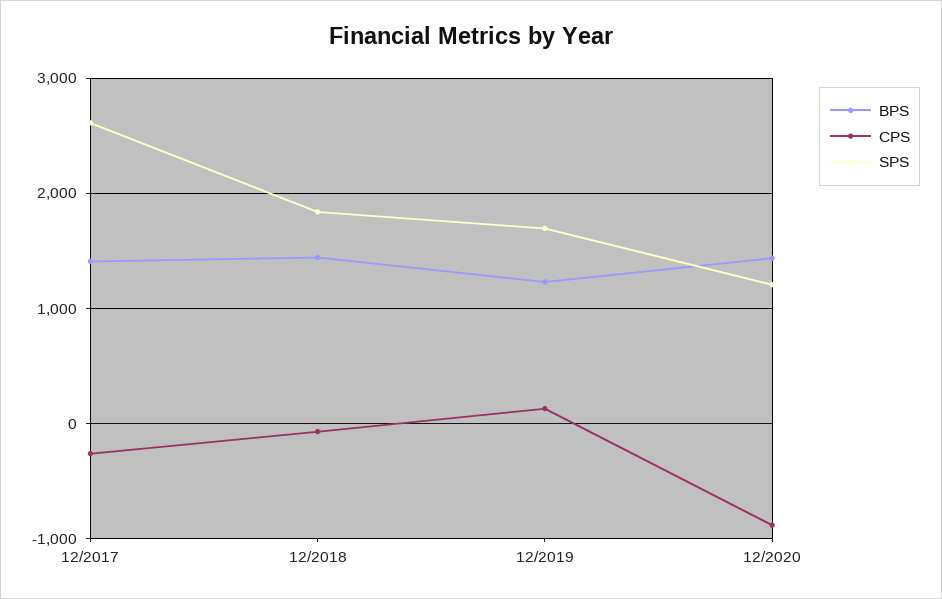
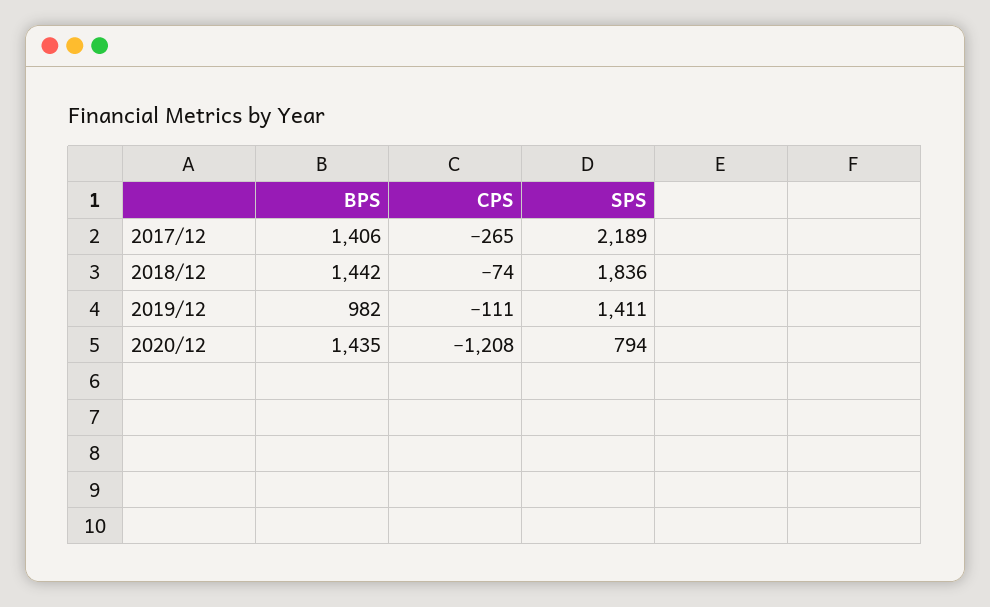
  {
    "BPS": {
      "12/2017": 1406,
      "12/2018": 1442,
-     "12/2019": 1200,
+     "12/2019": 982,
      "12/2020": 1435
    },
    "CPS": {
      "12/2017": -265,
      "12/2018": -74,
-     "12/2019": 100,
+     "12/2019": -111,
-     "12/2020": -900
+     "12/2020": -1208
    },
    "SPS": {
-     "12/2017": 2600,
+     "12/2017": 2189,
      "12/2018": 1836,
-     "12/2019": 1700,
+     "12/2019": 1411,
-     "12/2020": 1200
+     "12/2020": 794
    }
  }

